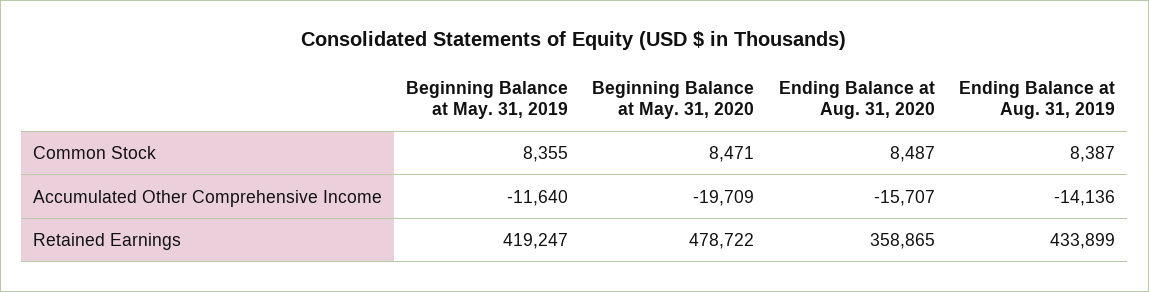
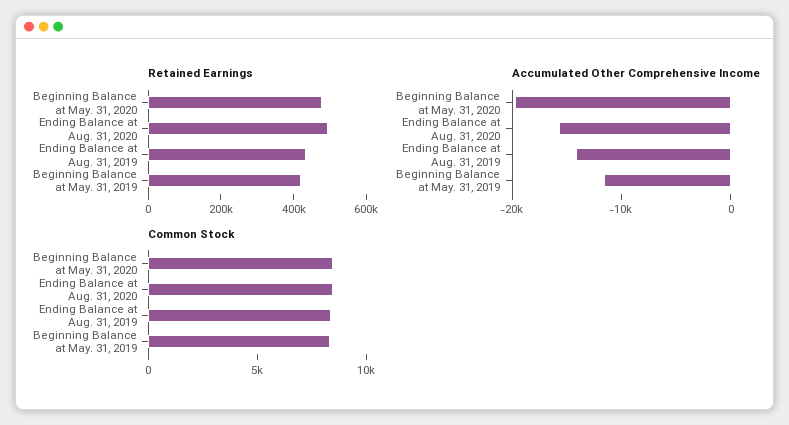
  {
    "Common Stock": {
      "Beginning Balance at May. 31, 2019": 8355,
      "Beginning Balance at May. 31, 2020": 8471,
      "Ending Balance at Aug. 31, 2020": 8487,
      "Ending Balance at Aug. 31, 2019": 8387
    },
    "Accumulated Other Comprehensive Income": {
      "Beginning Balance at May. 31, 2019": -11640,
      "Beginning Balance at May. 31, 2020": -19709,
      "Ending Balance at Aug. 31, 2020": -15707,
      "Ending Balance at Aug. 31, 2019": -14136
    },
    "Retained Earnings": {
      "Beginning Balance at May. 31, 2019": 419247,
      "Beginning Balance at May. 31, 2020": 478722,
-     "Ending Balance at Aug. 31, 2020": 358865,
+     "Ending Balance at Aug. 31, 2020": 500000,
      "Ending Balance at Aug. 31, 2019": 433899
    }
  }

